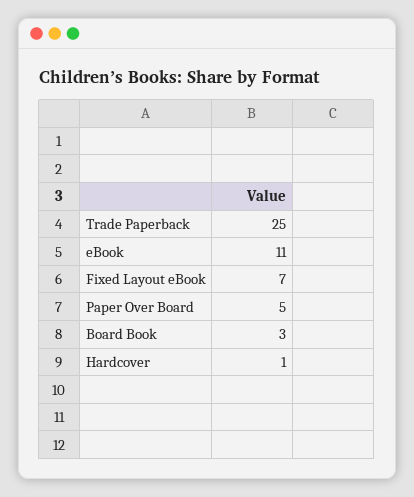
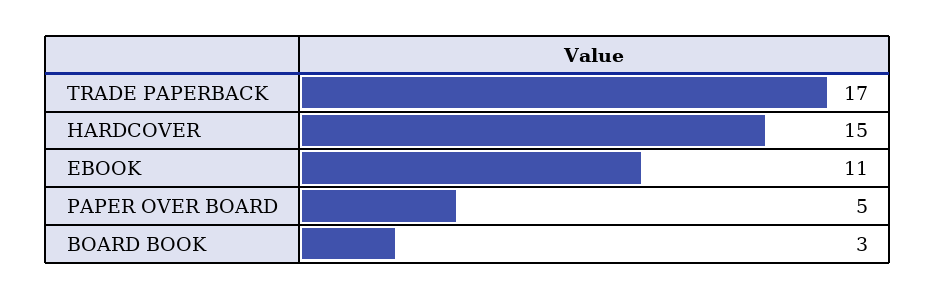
  {
-   "Trade Paperback": 25,
+   "Trade Paperback": 17,
    "eBook": 11,
-   "Fixed Layout eBook": 7,
    "Paper Over Board": 5,
    "Board Book": 3,
-   "Hardcover": 1
+   "Hardcover": 15
  }

